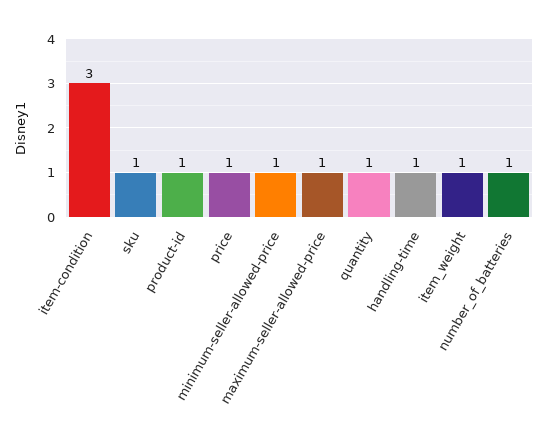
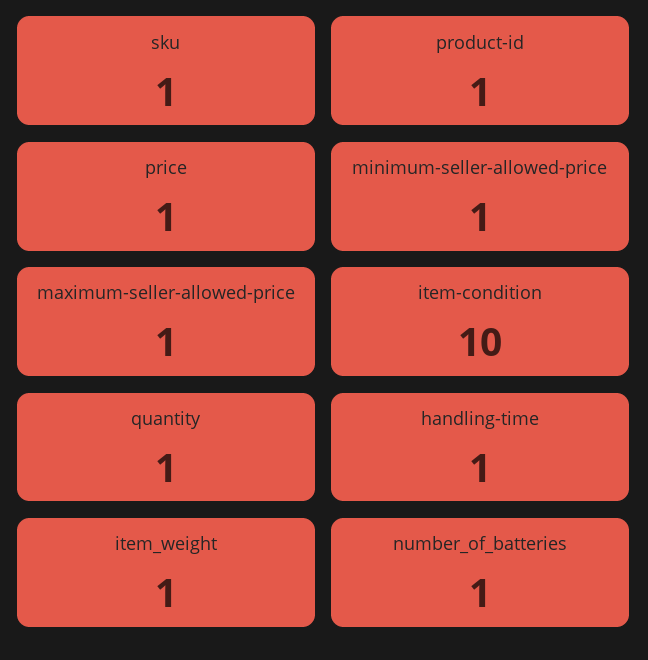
  {
-   "item-condition": 3,
+   "item-condition": 10,
    "sku": 1,
    "product-id": 1,
    "price": 1,
    "minimum-seller-allowed-price": 1,
    "maximum-seller-allowed-price": 1,
    "quantity": 1,
    "handling-time": 1,
    "item_weight": 1,
    "number_of_batteries": 1
  }

